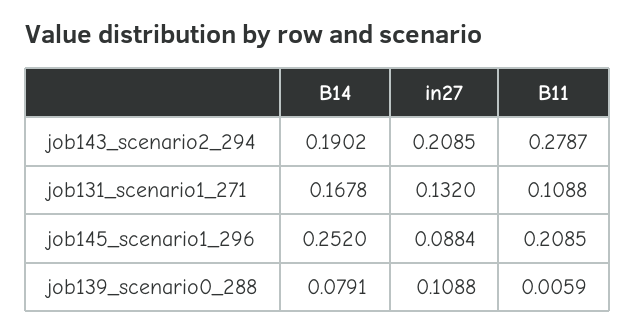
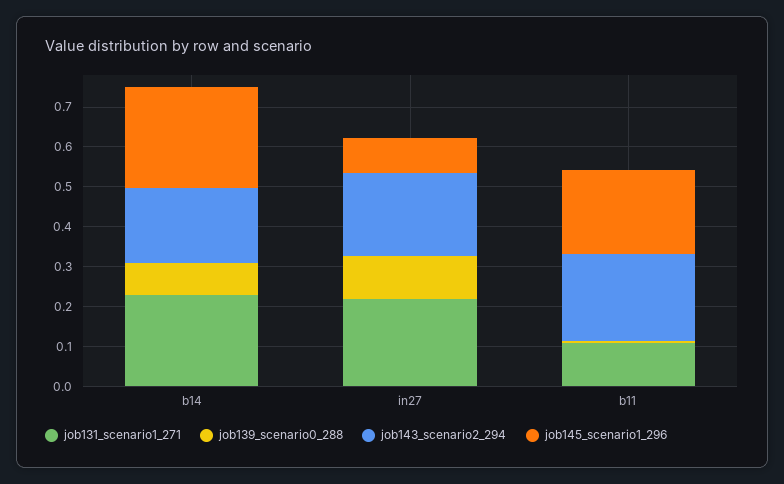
  {
    "job143_scenario2_294": {
      "B14": 0.1902,
      "in27": 0.2085,
-     "B11": 0.2787
+     "B11": 0.225
    },
    "job131_scenario1_271": {
-     "B14": 0.1678,
+     "B14": 0.225,
-     "in27": 0.132,
+     "in27": 0.225,
      "B11": 0.1088
    },
    "job145_scenario1_296": {
      "B14": 0.252,
      "in27": 0.0884,
      "B11": 0.2085
    },
    "job139_scenario0_288": {
      "B14": 0.0791,
      "in27": 0.1088,
      "B11": 0.0059
    }
  }

